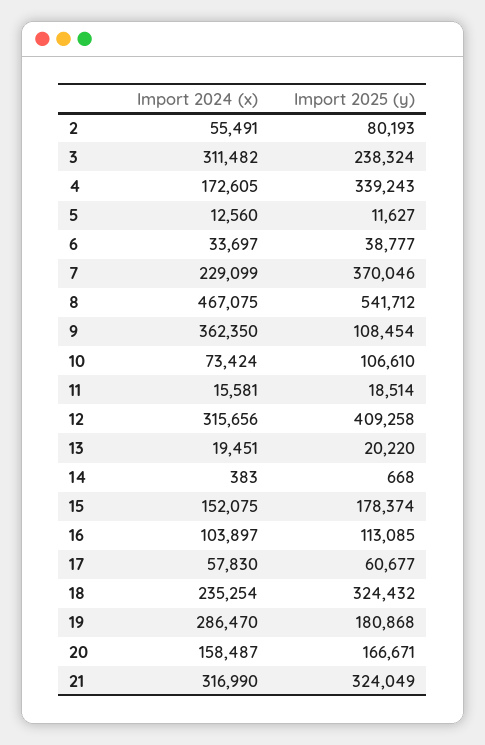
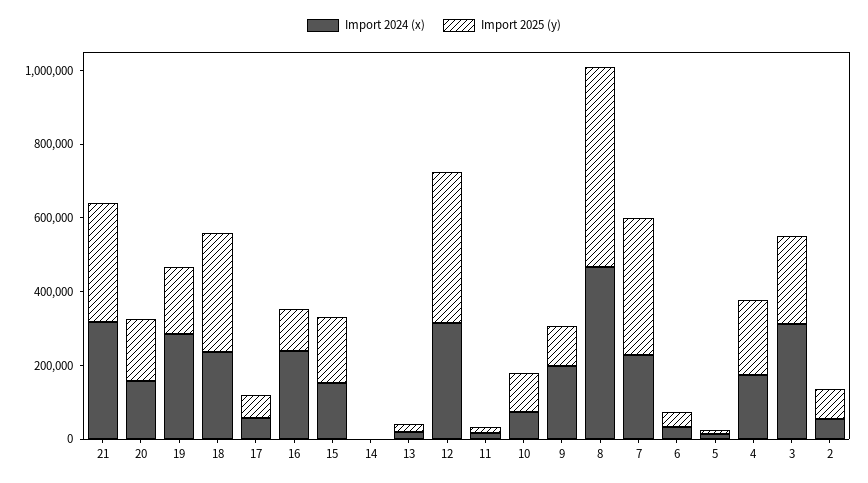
  {
    "Import 2024 (x)": {
      "2": 55491,
      "3": 311482,
      "4": 172605,
      "5": 12560,
      "6": 33697,
      "7": 229099,
      "8": 467075,
-     "9": 362350,
+     "9": 200000,
      "10": 73424,
      "11": 15581,
      "12": 315656,
      "13": 19451,
      "14": 383,
      "15": 152075,
-     "16": 103897,
+     "16": 250000,
      "17": 57830,
      "18": 235254,
      "19": 286470,
      "20": 158487,
      "21": 316990
    },
    "Import 2025 (y)": {
      "2": 80193,
      "3": 238324,
-     "4": 339243,
+     "4": 200000,
      "5": 11627,
      "6": 38777,
      "7": 370046,
      "8": 541712,
      "9": 108454,
      "10": 106610,
      "11": 18514,
      "12": 409258,
      "13": 20220,
      "14": 668,
      "15": 178374,
      "16": 113085,
      "17": 60677,
      "18": 324432,
      "19": 180868,
      "20": 166671,
      "21": 324049
    }
  }

